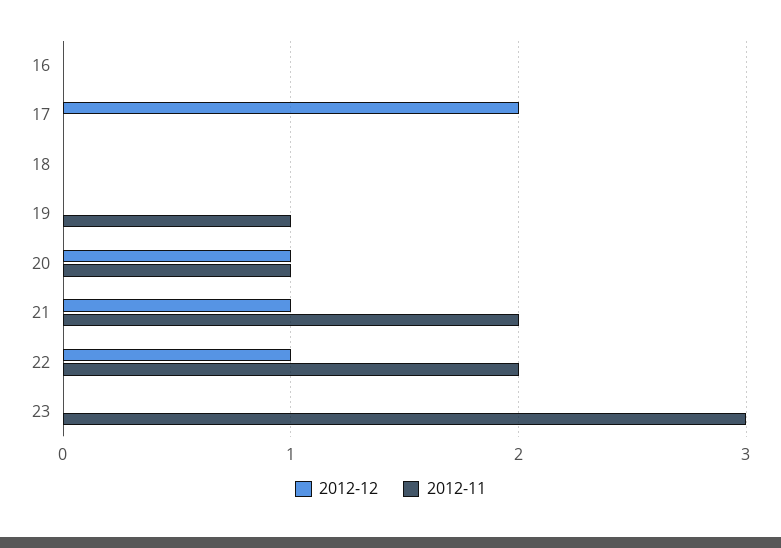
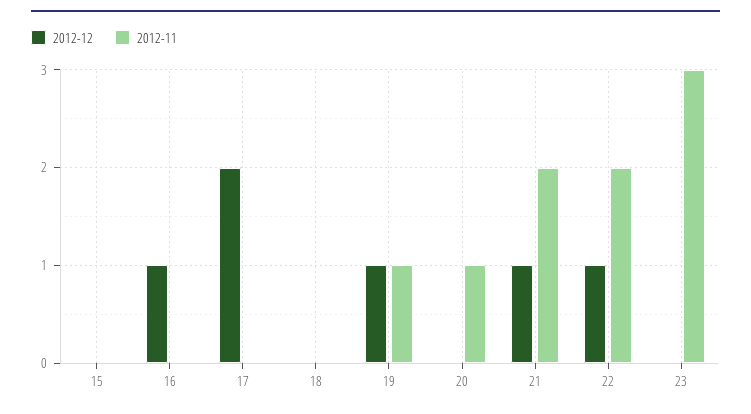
  {
    "2012-12": {
-     "16": 0,
+     "16": 1,
      "17": 2,
      "18": 0,
-     "19": 0,
+     "19": 1,
-     "20": 1,
+     "20": 0,
      "21": 1,
      "22": 1,
-     "23": 0
+     "23": 0,
+     "15": 0
    },
    "2012-11": {
      "16": 0,
      "17": 0,
      "18": 0,
      "19": 1,
      "20": 1,
      "21": 2,
      "22": 2,
-     "23": 3
+     "23": 3,
+     "15": 0
    }
  }

